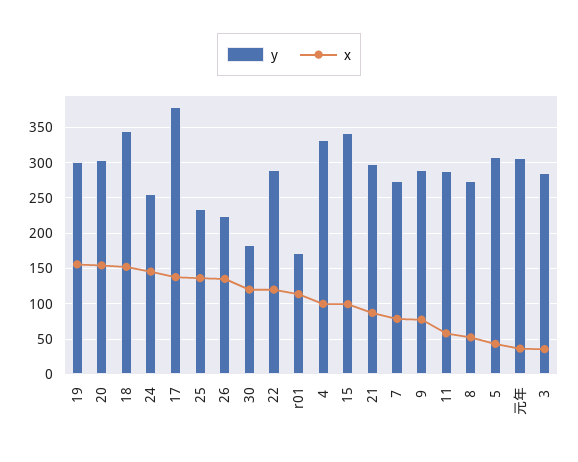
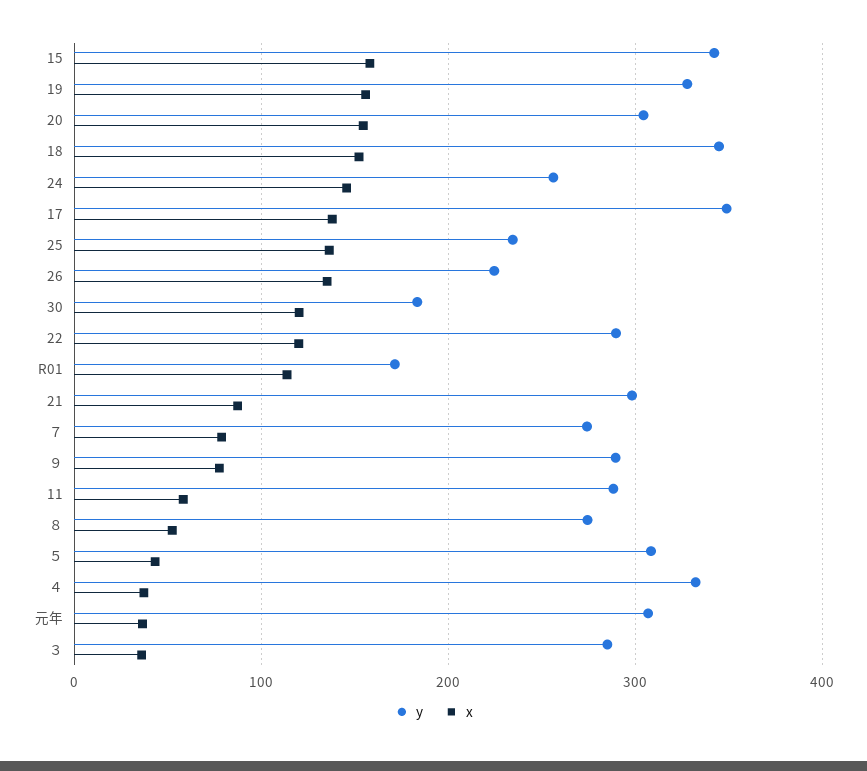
  {
    "y": {
-     "19": 300,
+     "19": 330,
      "20": 300,
      "18": 340,
      "24": 260,
-     "17": 380,
+     "17": 350,
      "25": 230,
      "26": 220,
      "30": 180,
      "22": 290,
      "r01": 170,
      "４": 330,
      "15": 340,
      "21": 300,
      "７": 270,
      "９": 290,
      "11": 290,
      "８": 270,
      "５": 310,
      "元年": 310,
      "３": 290
    },
    "x": {
      "19": 160,
      "20": 150,
      "18": 150,
      "24": 150,
      "17": 140,
      "25": 140,
      "26": 140,
      "30": 120,
      "22": 120,
      "r01": 110,
-     "４": 100,
+     "４": 40,
-     "15": 100,
+     "15": 160,
      "21": 90,
      "７": 80,
      "９": 80,
      "11": 60,
      "８": 50,
      "５": 40,
      "元年": 40,
      "３": 40
    }
  }

